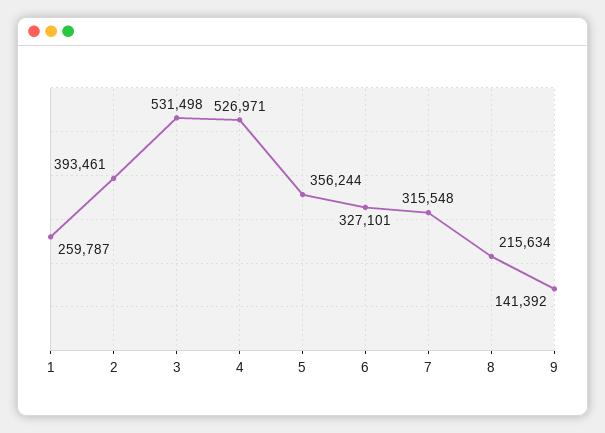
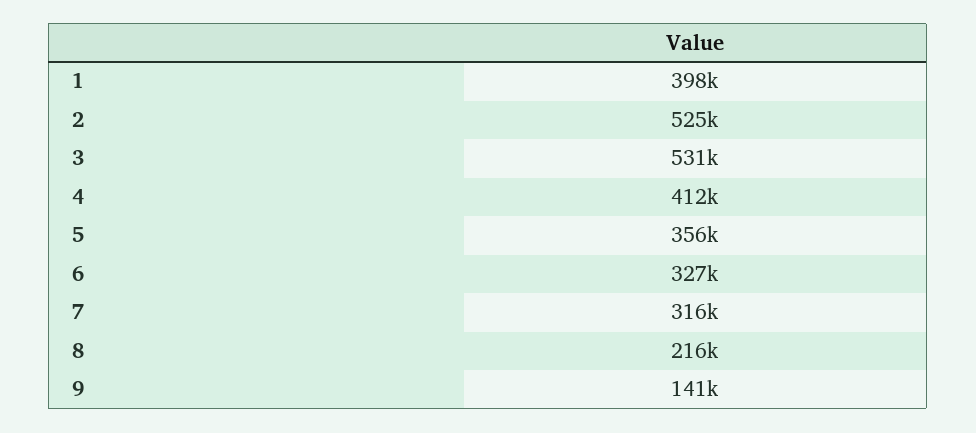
  {
-   "1": 259787,
+   "1": 398000,
-   "2": 393461,
+   "2": 525000,
    "3": 531498,
-   "4": 526971,
+   "4": 412000,
    "5": 356244,
    "6": 327101,
    "7": 315548,
    "8": 215634,
    "9": 141392
  }

